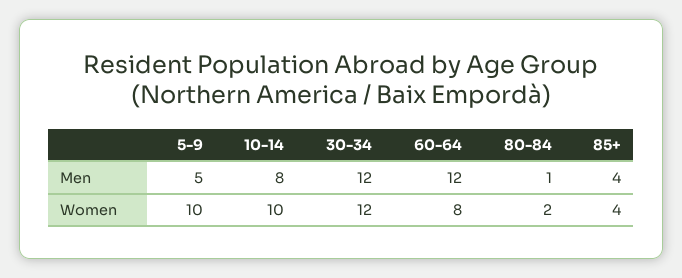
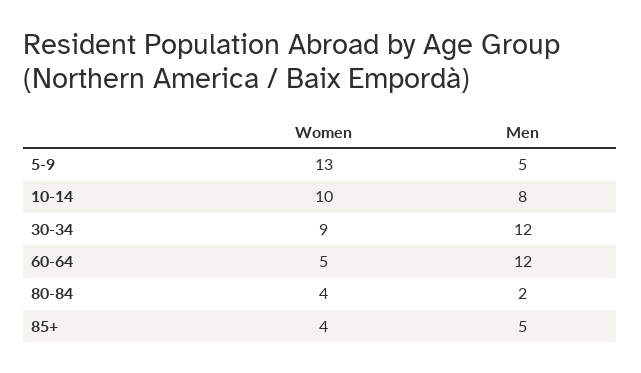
  {
    "5-9": {
      "Men": 5,
-     "Women": 10
+     "Women": 13
    },
    "10-14": {
      "Men": 8,
      "Women": 10
    },
    "30-34": {
      "Men": 12,
-     "Women": 12
+     "Women": 9
    },
    "60-64": {
      "Men": 12,
-     "Women": 8
+     "Women": 5
    },
    "80-84": {
-     "Men": 1,
+     "Men": 2,
-     "Women": 2
+     "Women": 4
    },
    "85+": {
-     "Men": 4,
+     "Men": 5,
      "Women": 4
    }
  }

